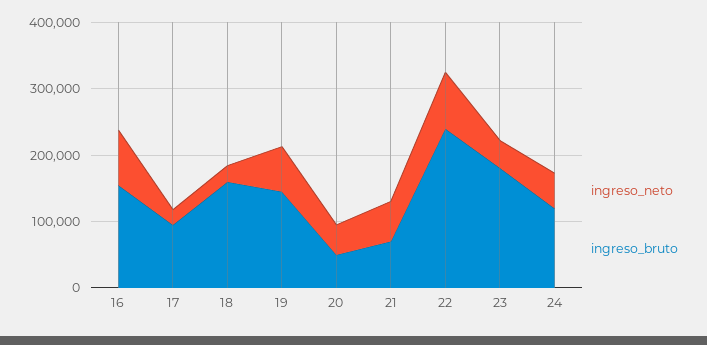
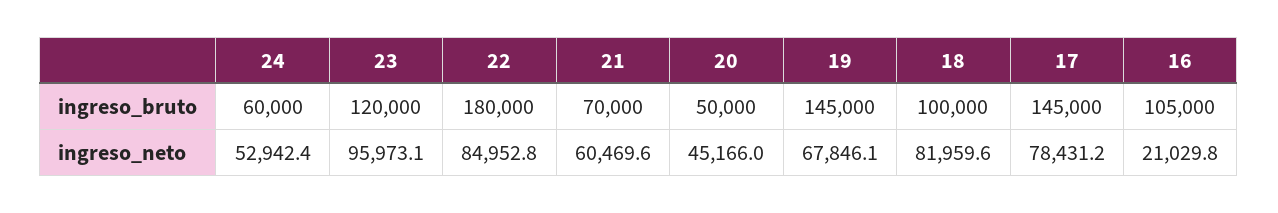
  {
    "ingreso_neto": {
-     "16": 80000,
+     "16": 21029.8,
-     "17": 20000,
+     "17": 78431.2,
-     "18": 20000,
+     "18": 81959.6,
      "19": 67846.1,
      "20": 45166,
      "21": 60469.6,
      "22": 84952.8,
-     "23": 40000,
+     "23": 95973.1,
      "24": 52942.4
    },
    "ingreso_bruto": {
-     "16": 160000,
+     "16": 105000,
-     "17": 100000,
+     "17": 145000,
-     "18": 160000,
+     "18": 100000,
      "19": 145000,
      "20": 50000,
      "21": 70000,
-     "22": 240000,
+     "22": 180000,
-     "23": 180000,
+     "23": 120000,
-     "24": 120000
+     "24": 60000
    }
  }

